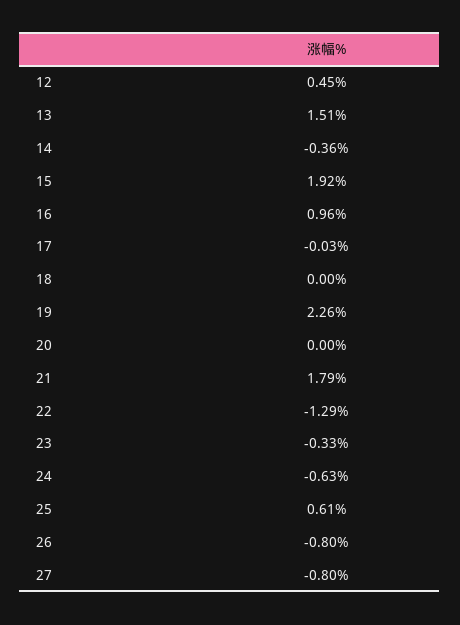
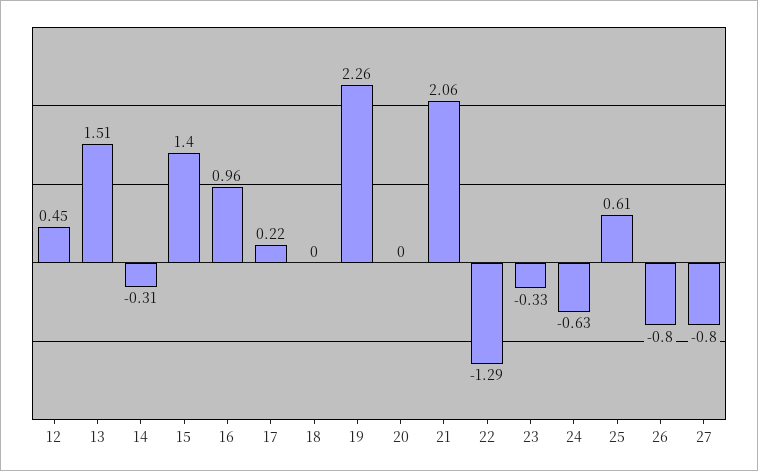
  {
    "12": 0.45,
    "13": 1.51,
-   "14": -0.36,
+   "14": -0.31,
-   "15": 1.92,
+   "15": 1.4,
    "16": 0.96,
-   "17": -0.03,
+   "17": 0.22,
    "18": 0,
    "19": 2.26,
    "20": 0,
-   "21": 1.79,
+   "21": 2.06,
    "22": -1.29,
    "23": -0.33,
    "24": -0.63,
    "25": 0.61,
    "26": -0.8,
    "27": -0.8
  }

